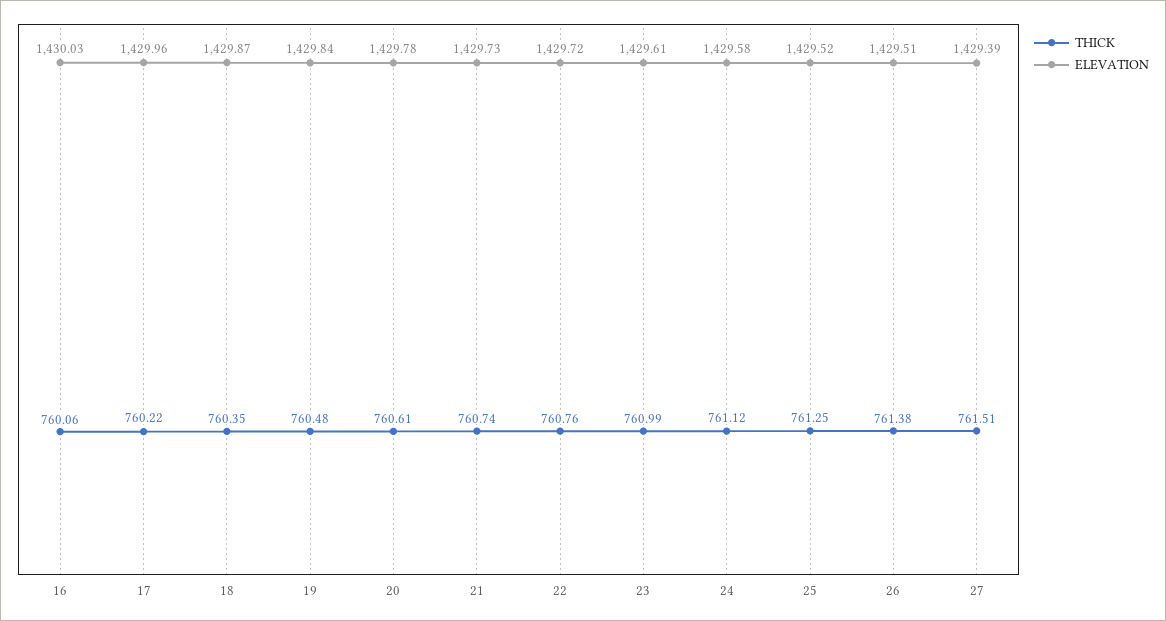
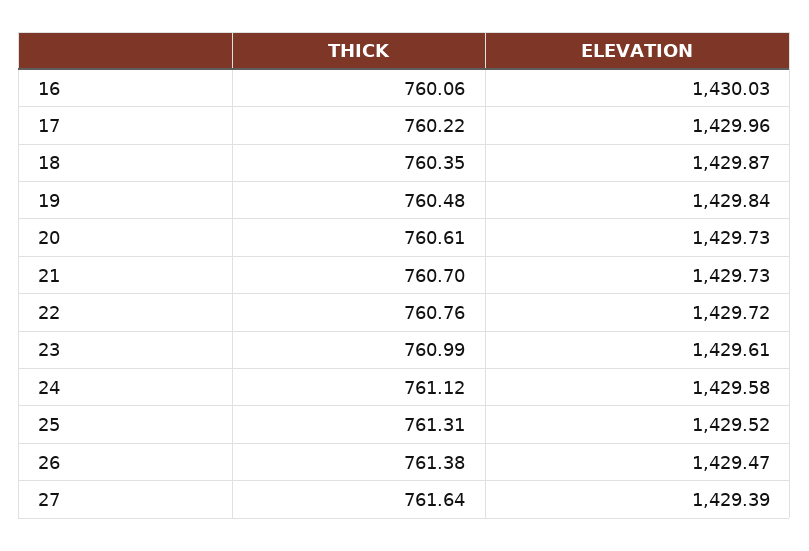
  {
    "THICK": {
      "16": 760.06,
      "17": 760.22,
      "18": 760.35,
      "19": 760.48,
      "20": 760.61,
-     "21": 760.74,
+     "21": 760.7,
      "22": 760.76,
      "23": 760.99,
      "24": 761.12,
-     "25": 761.25,
+     "25": 761.31,
      "26": 761.38,
-     "27": 761.51
+     "27": 761.64
    },
    "ELEVATION": {
      "16": 1430.03,
      "17": 1429.96,
      "18": 1429.87,
      "19": 1429.84,
-     "20": 1429.78,
+     "20": 1429.73,
      "21": 1429.73,
      "22": 1429.72,
      "23": 1429.61,
      "24": 1429.58,
      "25": 1429.52,
-     "26": 1429.51,
+     "26": 1429.47,
      "27": 1429.39
    }
  }

